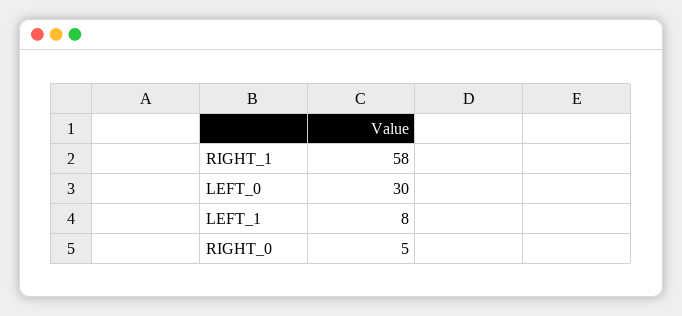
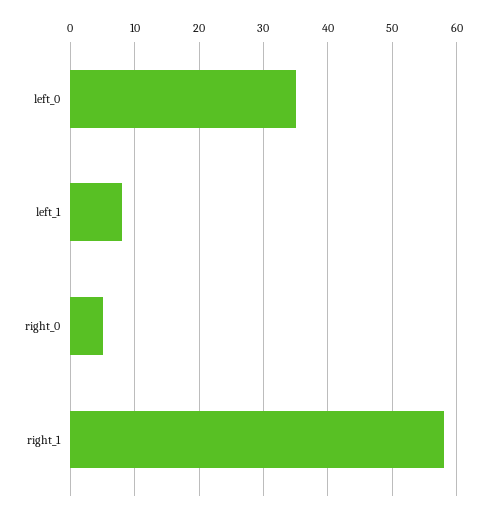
  {
    "RIGHT_1": 58,
-   "LEFT_0": 30,
+   "LEFT_0": 35,
    "LEFT_1": 8,
    "RIGHT_0": 5
  }

